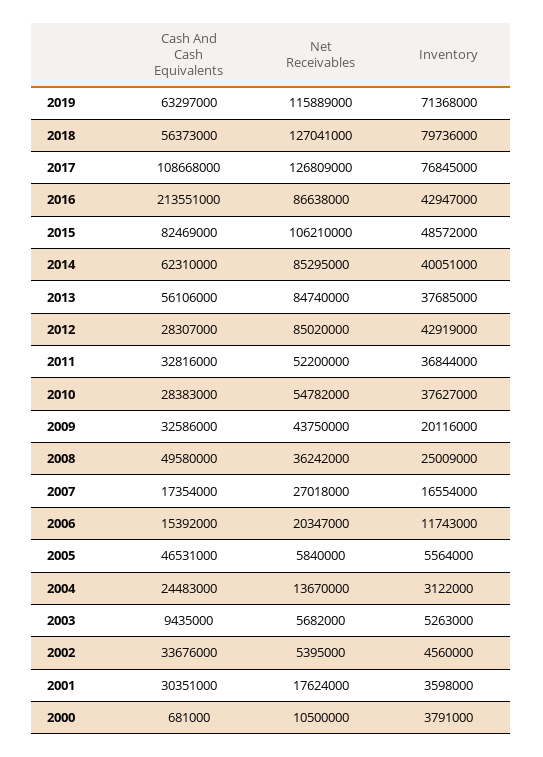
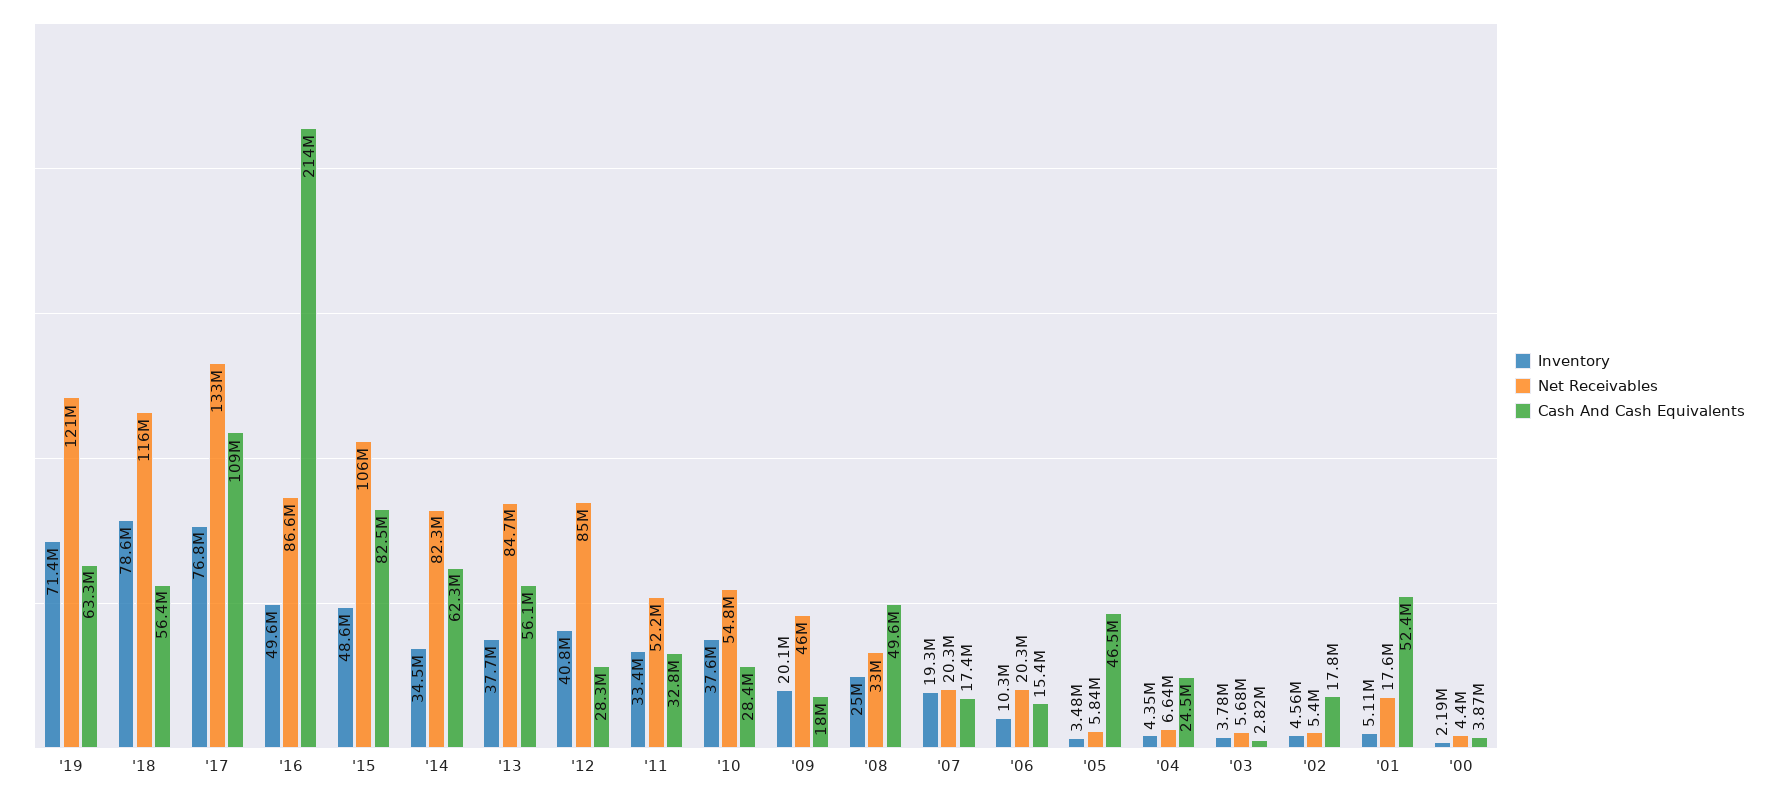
  {
    "Cash And Cash Equivalents": {
      "2019": 63297000,
      "2018": 56373000,
      "2017": 108668000,
      "2016": 213551000,
      "2015": 82469000,
      "2014": 62310000,
      "2013": 56106000,
      "2012": 28307000,
      "2011": 32816000,
      "2010": 28383000,
-     "2009": 32586000,
+     "2009": 18000000,
      "2008": 49580000,
      "2007": 17354000,
      "2006": 15392000,
      "2005": 46531000,
      "2004": 24483000,
-     "2003": 9435000,
+     "2003": 2820000,
-     "2002": 33676000,
+     "2002": 17800000,
-     "2001": 30351000,
+     "2001": 52400000,
-     "2000": 681000
+     "2000": 3870000
    },
    "Net Receivables": {
-     "2019": 115889000,
+     "2019": 121000000,
-     "2018": 127041000,
+     "2018": 116000000,
-     "2017": 126809000,
+     "2017": 133000000,
      "2016": 86638000,
      "2015": 106210000,
-     "2014": 85295000,
+     "2014": 82300000,
      "2013": 84740000,
      "2012": 85020000,
      "2011": 52200000,
      "2010": 54782000,
-     "2009": 43750000,
+     "2009": 46000000,
-     "2008": 36242000,
+     "2008": 33000000,
-     "2007": 27018000,
+     "2007": 20300000,
      "2006": 20347000,
      "2005": 5840000,
-     "2004": 13670000,
+     "2004": 6640000,
      "2003": 5682000,
      "2002": 5395000,
      "2001": 17624000,
-     "2000": 10500000
+     "2000": 4400000
    },
    "Inventory": {
      "2019": 71368000,
-     "2018": 79736000,
+     "2018": 78600000,
      "2017": 76845000,
-     "2016": 42947000,
+     "2016": 49600000,
      "2015": 48572000,
-     "2014": 40051000,
+     "2014": 34500000,
      "2013": 37685000,
-     "2012": 42919000,
+     "2012": 40800000,
-     "2011": 36844000,
+     "2011": 33400000,
      "2010": 37627000,
      "2009": 20116000,
      "2008": 25009000,
-     "2007": 16554000,
+     "2007": 19300000,
-     "2006": 11743000,
+     "2006": 10300000,
-     "2005": 5564000,
+     "2005": 3480000,
-     "2004": 3122000,
+     "2004": 4350000,
-     "2003": 5263000,
+     "2003": 3780000,
      "2002": 4560000,
-     "2001": 3598000,
+     "2001": 5110000,
-     "2000": 3791000
+     "2000": 2190000
    }
  }

